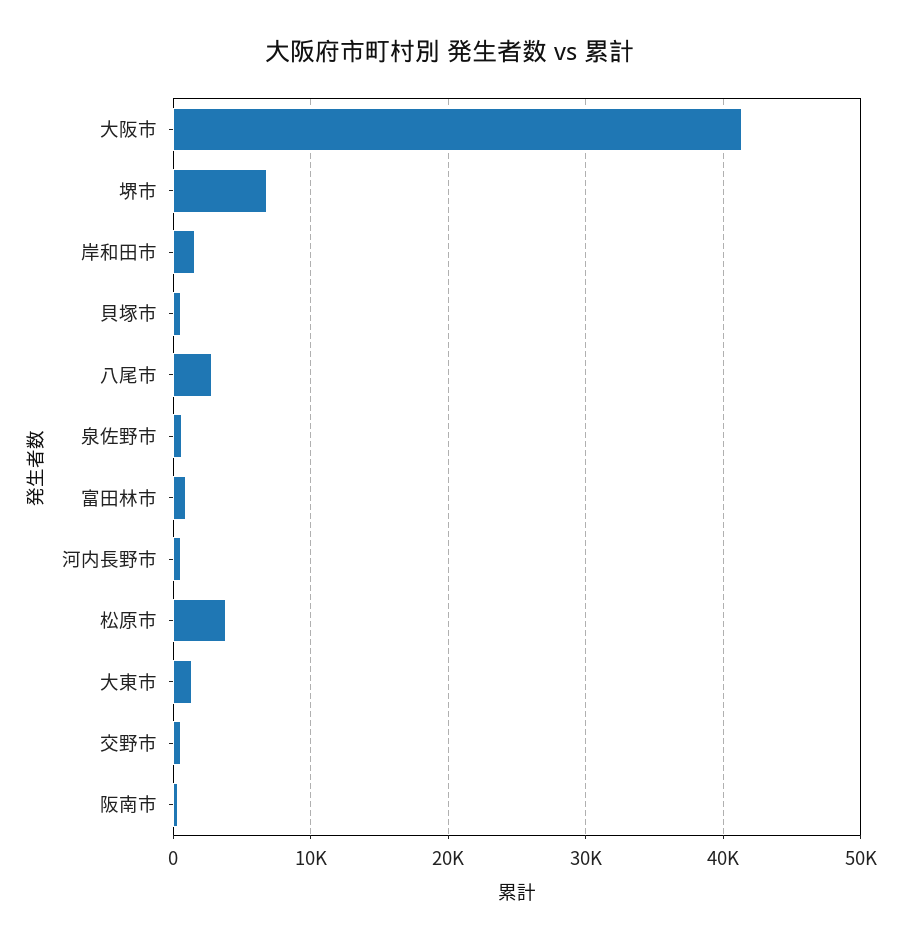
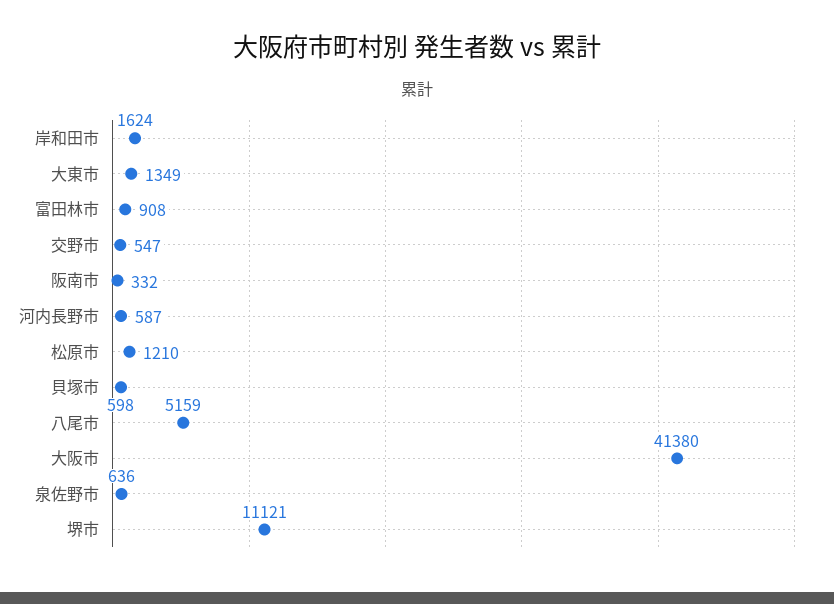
  {
    "大阪市": 41380,
-   "堺市": 7000,
+   "堺市": 11121,
    "岸和田市": 1624,
    "貝塚市": 598,
-   "八尾市": 3000,
+   "八尾市": 5159,
    "泉佐野市": 636,
    "富田林市": 908,
    "河内長野市": 587,
-   "松原市": 4000,
+   "松原市": 1210,
    "大東市": 1349,
    "交野市": 547,
    "阪南市": 332
  }

